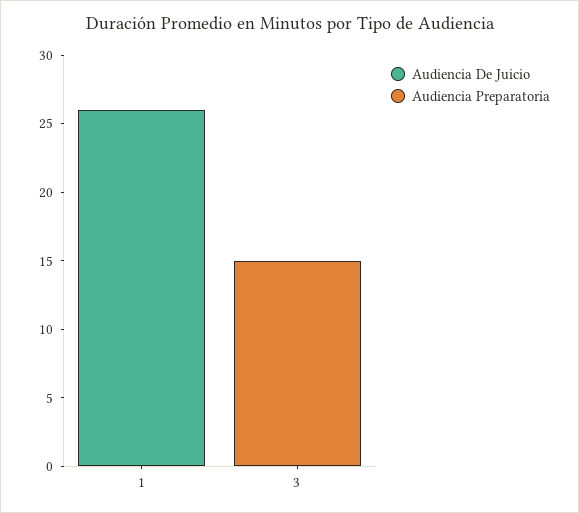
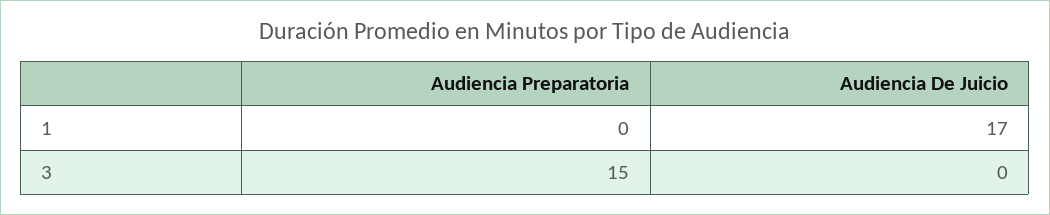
  {
    "Audiencia De Juicio": {
-     "1": 26,
+     "1": 17,
      "3": 0
    },
    "Audiencia Preparatoria": {
      "1": 0,
      "3": 15
    }
  }

